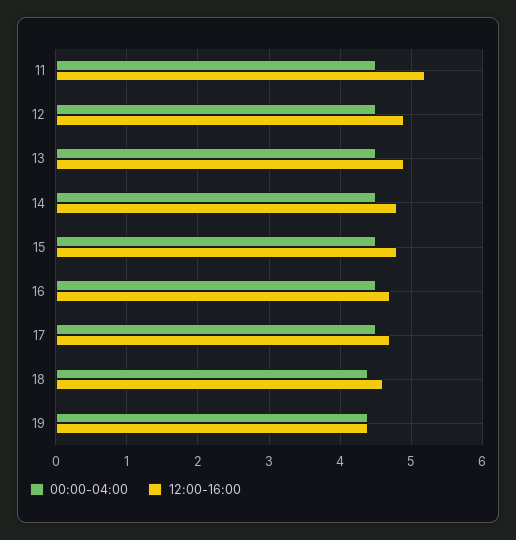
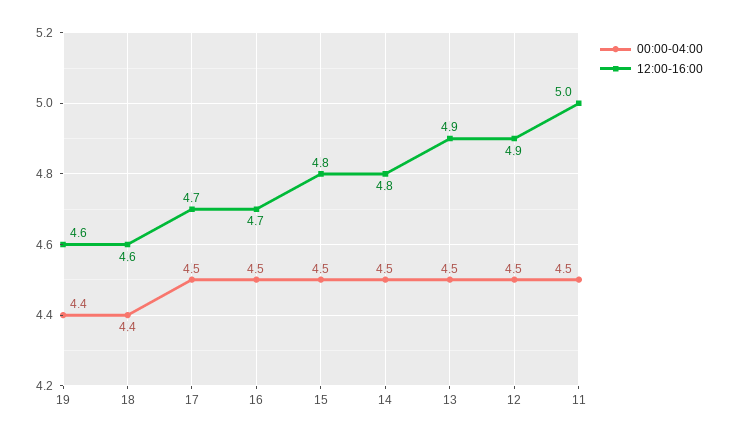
  {
    "00:00-04:00": {
      "11": 4.5,
      "12": 4.5,
      "13": 4.5,
      "14": 4.5,
      "15": 4.5,
      "16": 4.5,
      "17": 4.5,
      "18": 4.4,
      "19": 4.4
    },
    "12:00-16:00": {
-     "11": 5.2,
+     "11": 5,
      "12": 4.9,
      "13": 4.9,
      "14": 4.8,
      "15": 4.8,
      "16": 4.7,
      "17": 4.7,
      "18": 4.6,
-     "19": 4.4
+     "19": 4.6
    }
  }

